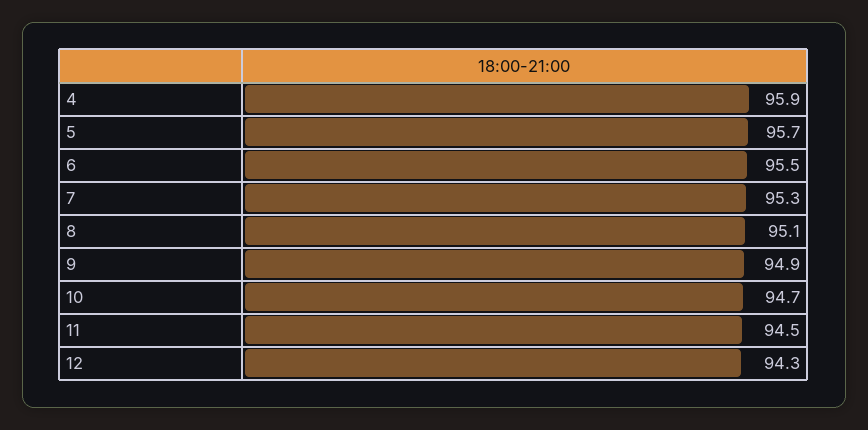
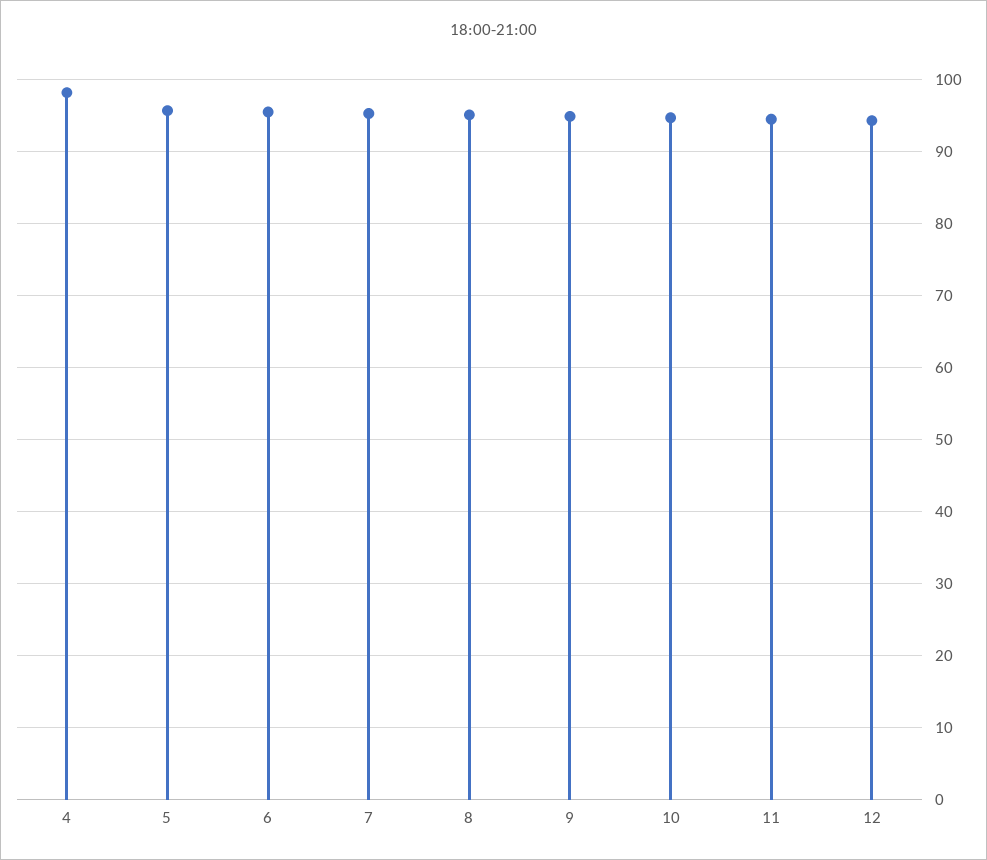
  {
-   "4": 95.9,
+   "4": 98,
    "5": 95.7,
    "6": 95.5,
    "7": 95.3,
    "8": 95.1,
    "9": 94.9,
    "10": 94.7,
    "11": 94.5,
    "12": 94.3
  }

